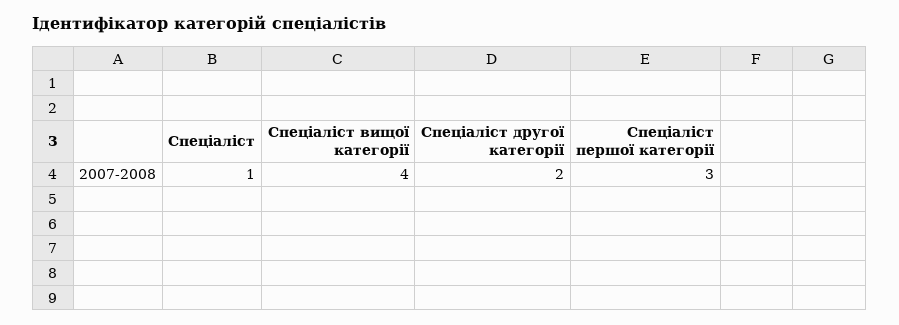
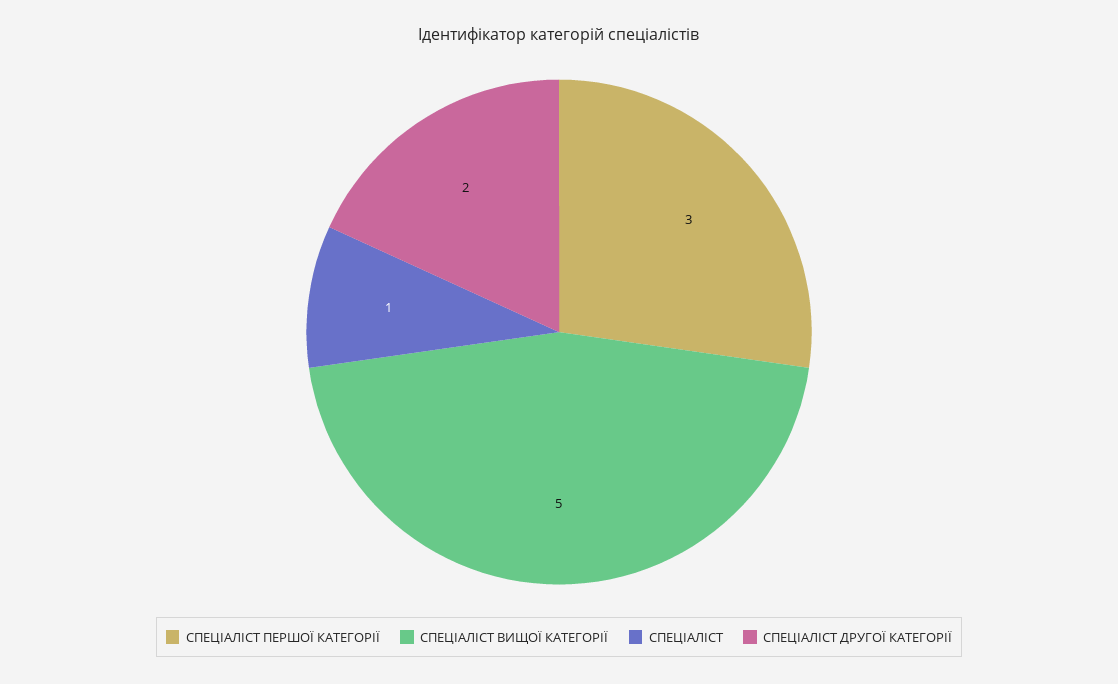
  {
    "Спеціаліст": 1,
-   "Спеціаліст вищої категорії": 4,
+   "Спеціаліст вищої категорії": 5,
    "Спеціаліст другої категорії": 2,
    "Спеціаліст першої категорії": 3
  }

